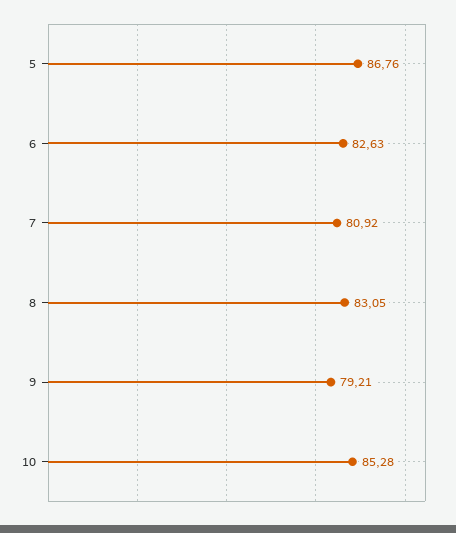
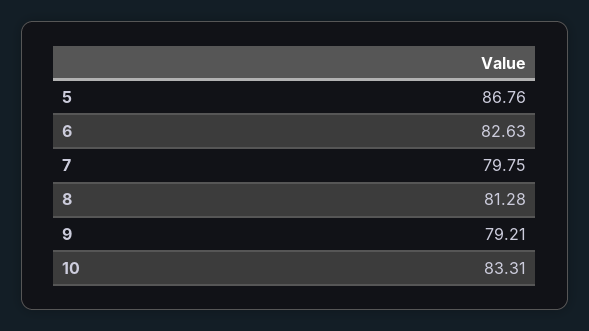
  {
    "5": 86.76,
    "6": 82.63,
-   "7": 80.92,
+   "7": 79.75,
-   "8": 83.05,
+   "8": 81.28,
    "9": 79.21,
-   "10": 85.28
+   "10": 83.31
  }

